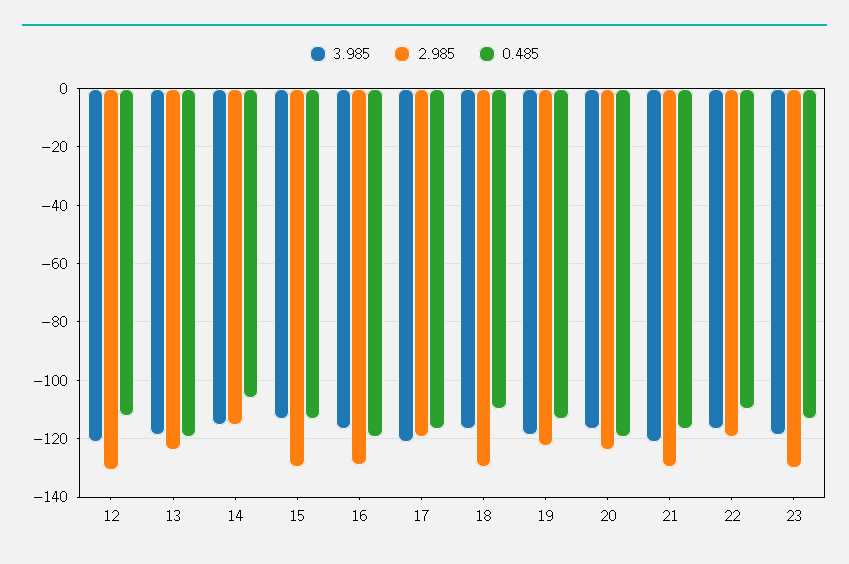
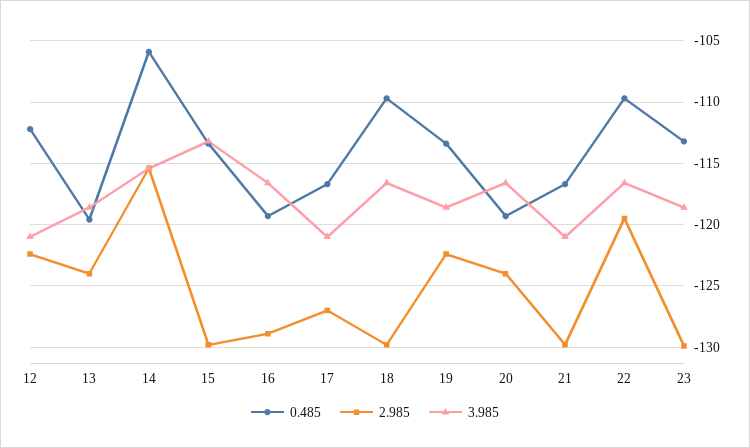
  {
    "3.985": {
      "12": -121,
      "13": -118.5,
      "14": -115.5,
      "15": -113,
      "16": -116.5,
      "17": -121,
      "18": -116.5,
      "19": -118.5,
      "20": -116.5,
      "21": -121,
      "22": -116.5,
      "23": -118.5
    },
    "2.985": {
-     "12": -130,
+     "12": -122.5,
      "13": -124,
      "14": -115.5,
      "15": -130,
      "16": -129,
-     "17": -120,
+     "17": -127,
      "18": -130,
      "19": -122.5,
      "20": -124,
      "21": -130,
      "22": -119.5,
      "23": -130
    },
    "0.485": {
      "12": -112,
      "13": -119.5,
      "14": -106,
      "15": -113.5,
      "16": -119.5,
      "17": -116.5,
      "18": -109.5,
      "19": -113.5,
      "20": -119.5,
      "21": -116.5,
      "22": -109.5,
      "23": -113
    }
  }

